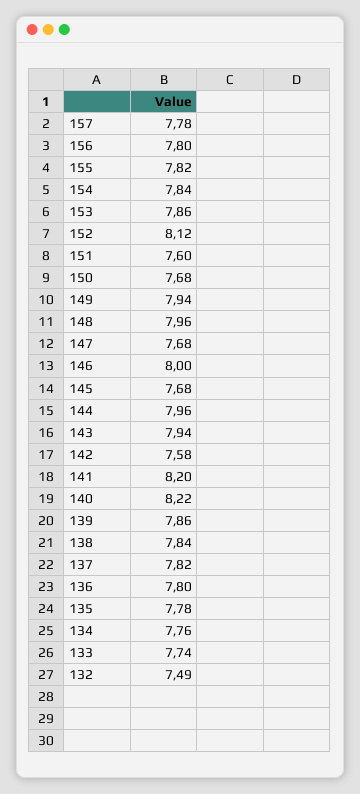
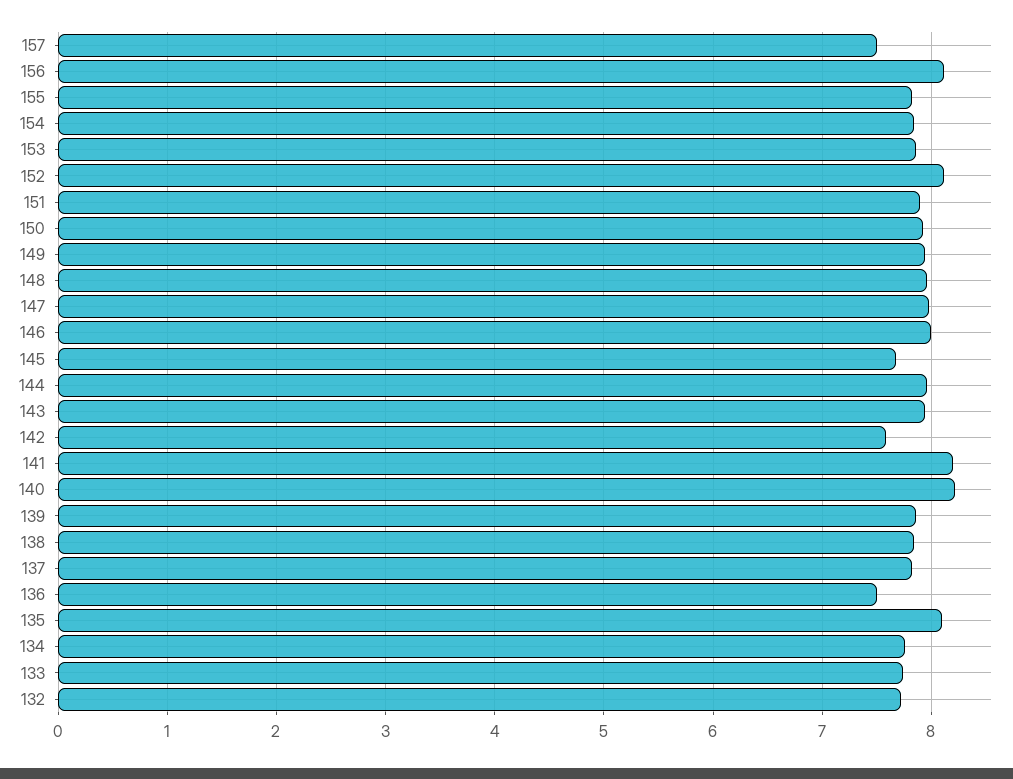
  {
-   "157": 7.78,
+   "157": 7.5,
-   "156": 7.8,
+   "156": 8.1,
    "155": 7.82,
    "154": 7.84,
    "153": 7.86,
    "152": 8.12,
-   "151": 7.6,
+   "151": 7.9,
-   "150": 7.68,
+   "150": 7.9,
    "149": 7.94,
    "148": 7.96,
-   "147": 7.68,
+   "147": 8,
    "146": 8,
    "145": 7.68,
    "144": 7.96,
    "143": 7.94,
    "142": 7.58,
    "141": 8.2,
    "140": 8.22,
    "139": 7.86,
    "138": 7.84,
    "137": 7.82,
-   "136": 7.8,
+   "136": 7.5,
-   "135": 7.78,
+   "135": 8.1,
    "134": 7.76,
    "133": 7.74,
-   "132": 7.49
+   "132": 7.7
  }

